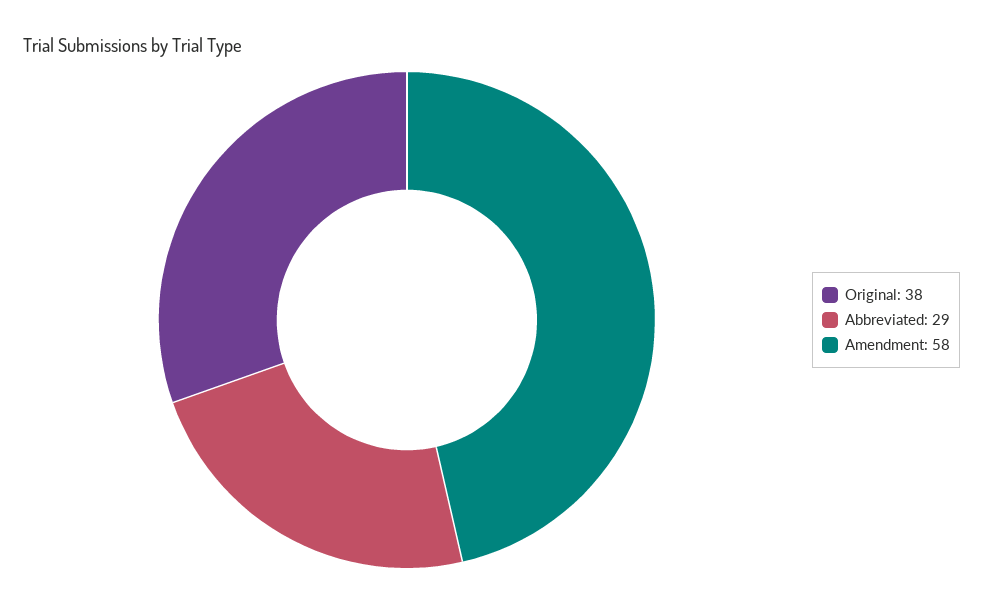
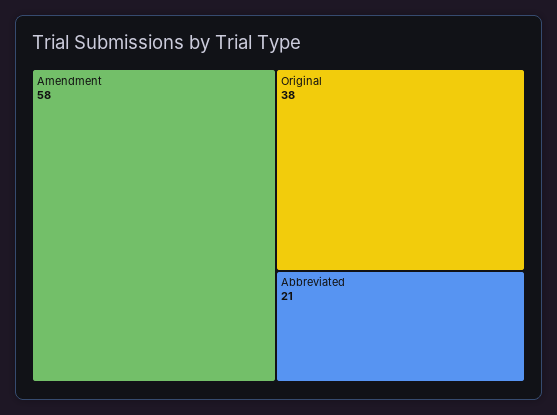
  {
    "Original": 38,
-   "Abbreviated": 29,
+   "Abbreviated": 21,
    "Amendment": 58
  }

